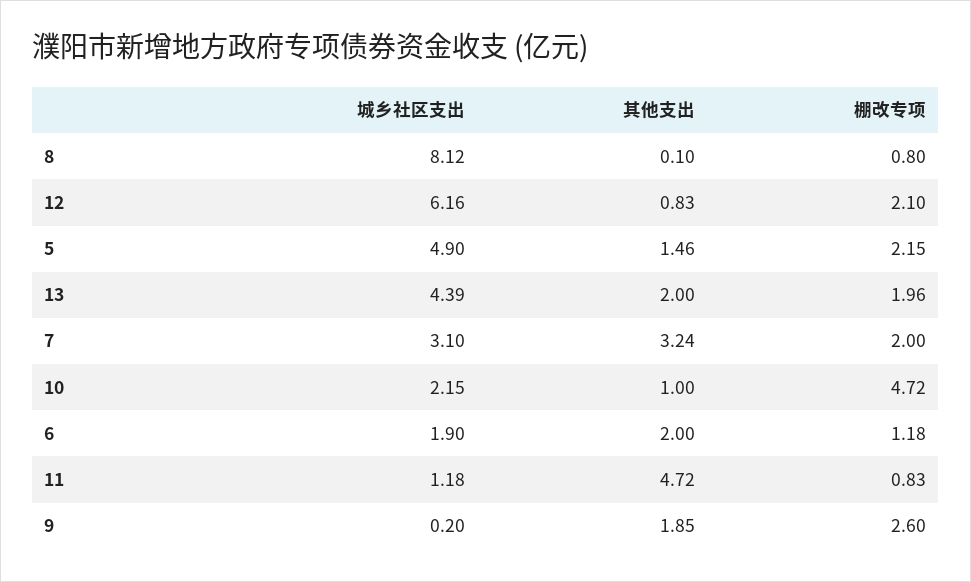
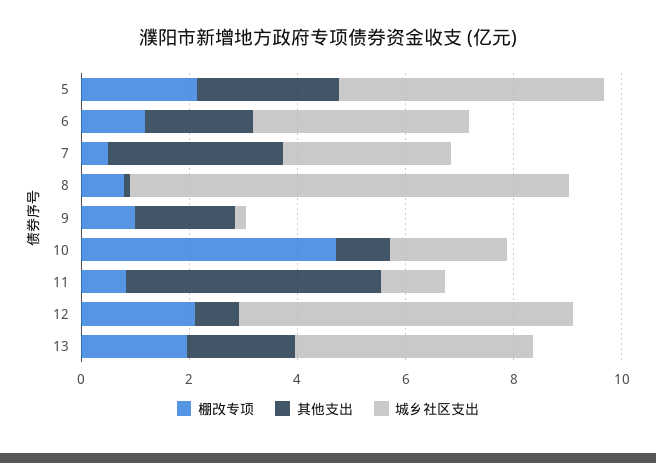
  {
    "城乡社区支出": {
      "8": 8.12,
      "12": 6.16,
      "5": 4.9,
      "13": 4.39,
      "7": 3.1,
      "10": 2.15,
-     "6": 1.9,
+     "6": 4,
      "11": 1.18,
      "9": 0.2
    },
    "其他支出": {
      "8": 0.1,
      "12": 0.83,
-     "5": 1.46,
+     "5": 2.5,
      "13": 2,
      "7": 3.24,
      "10": 1,
      "6": 2,
      "11": 4.72,
      "9": 1.85
    },
    "棚改专项": {
      "8": 0.8,
      "12": 2.1,
      "5": 2.15,
      "13": 1.96,
-     "7": 2,
+     "7": 0.5,
      "10": 4.72,
      "6": 1.18,
      "11": 0.83,
-     "9": 2.6
+     "9": 1
    }
  }

